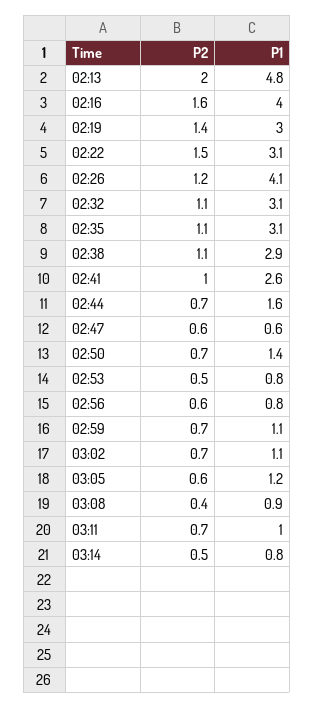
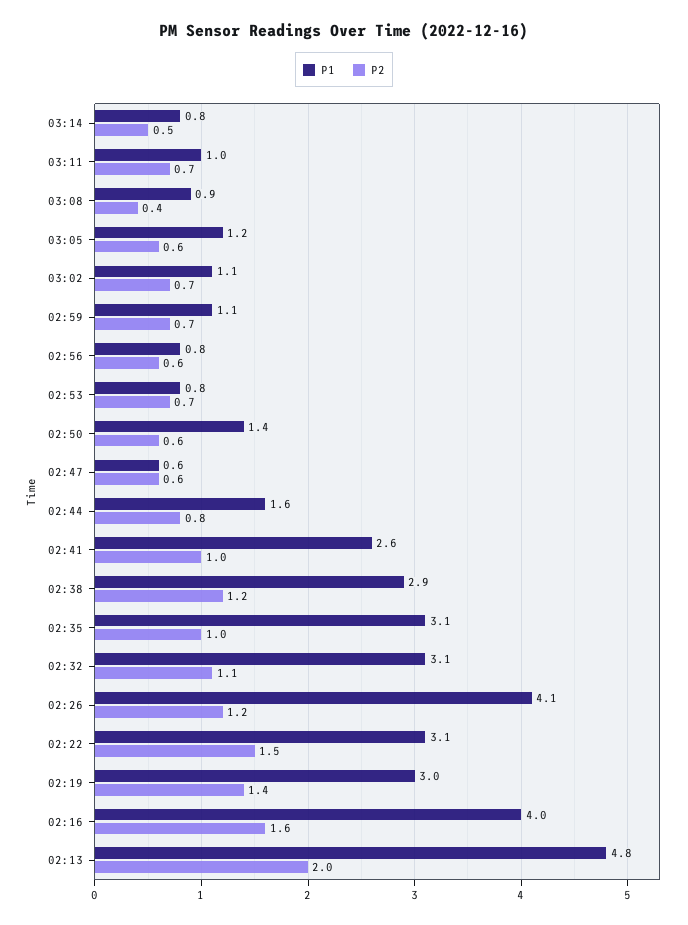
  {
    "P2": {
      "02:13": 2,
      "02:16": 1.6,
      "02:19": 1.4,
      "02:22": 1.5,
      "02:26": 1.2,
      "02:32": 1.1,
-     "02:35": 1.1,
+     "02:35": 1,
-     "02:38": 1.1,
+     "02:38": 1.2,
      "02:41": 1,
-     "02:44": 0.7,
+     "02:44": 0.8,
      "02:47": 0.6,
-     "02:50": 0.7,
+     "02:50": 0.6,
-     "02:53": 0.5,
+     "02:53": 0.7,
      "02:56": 0.6,
      "02:59": 0.7,
      "03:02": 0.7,
      "03:05": 0.6,
      "03:08": 0.4,
      "03:11": 0.7,
      "03:14": 0.5
    },
    "P1": {
      "02:13": 4.8,
      "02:16": 4,
      "02:19": 3,
      "02:22": 3.1,
      "02:26": 4.1,
      "02:32": 3.1,
      "02:35": 3.1,
      "02:38": 2.9,
      "02:41": 2.6,
      "02:44": 1.6,
      "02:47": 0.6,
      "02:50": 1.4,
      "02:53": 0.8,
      "02:56": 0.8,
      "02:59": 1.1,
      "03:02": 1.1,
      "03:05": 1.2,
      "03:08": 0.9,
      "03:11": 1,
      "03:14": 0.8
    }
  }

